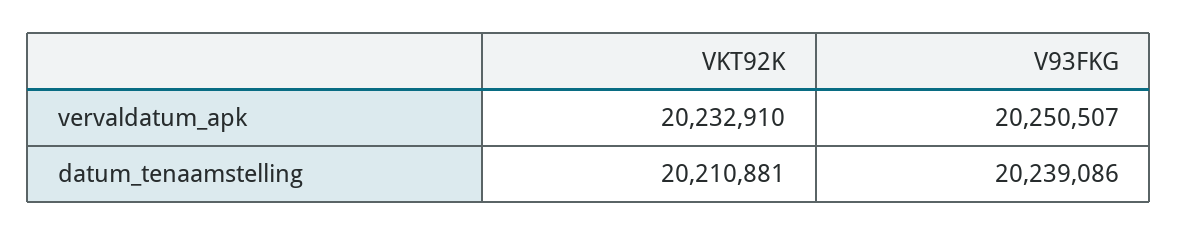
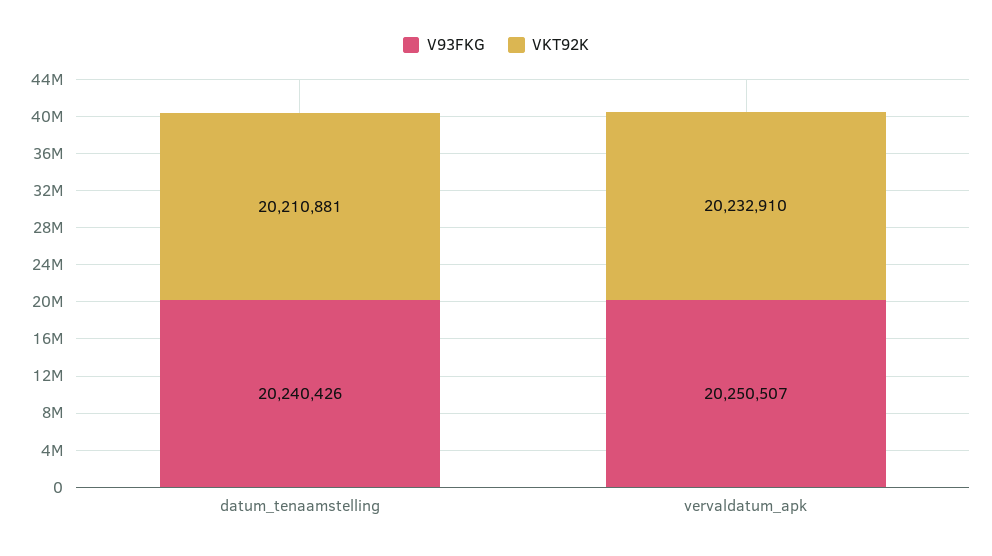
  {
    "VKT92K": {
      "vervaldatum_apk": 20232910,
      "datum_tenaamstelling": 20210881
    },
    "V93FKG": {
      "vervaldatum_apk": 20250507,
-     "datum_tenaamstelling": 20239086
+     "datum_tenaamstelling": 20240426
    }
  }

